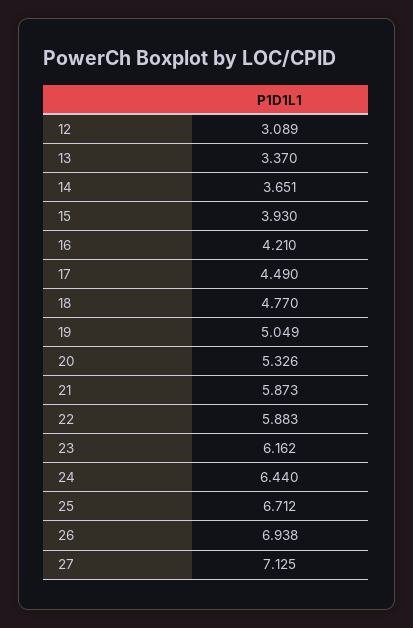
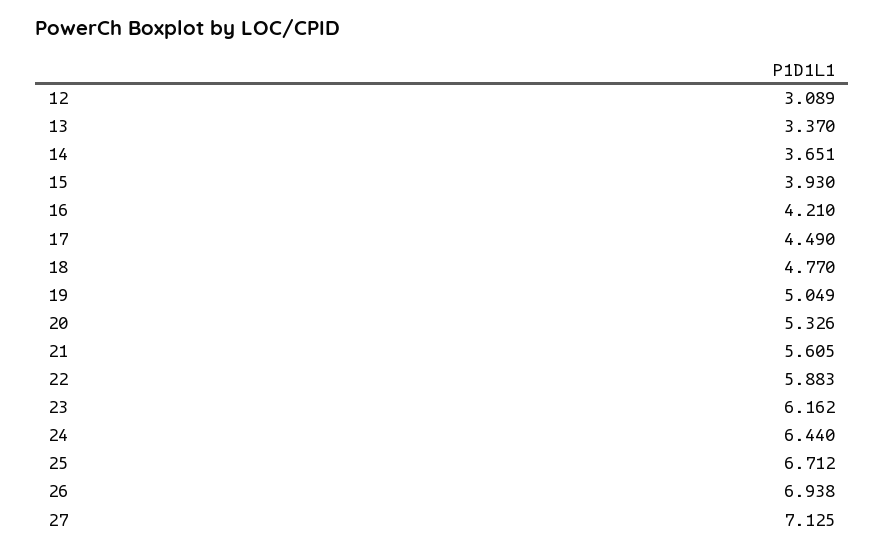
  {
    "12": 3.089,
    "13": 3.37,
    "14": 3.651,
    "15": 3.93,
    "16": 4.21,
    "17": 4.49,
    "18": 4.77,
    "19": 5.049,
    "20": 5.326,
-   "21": 5.873,
+   "21": 5.605,
    "22": 5.883,
    "23": 6.162,
    "24": 6.44,
    "25": 6.712,
    "26": 6.938,
    "27": 7.125
  }

